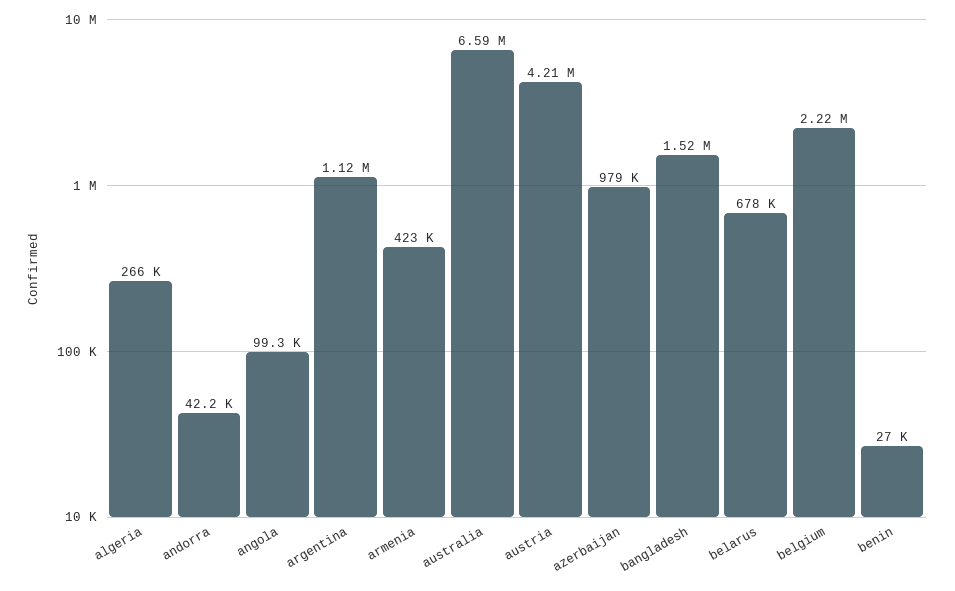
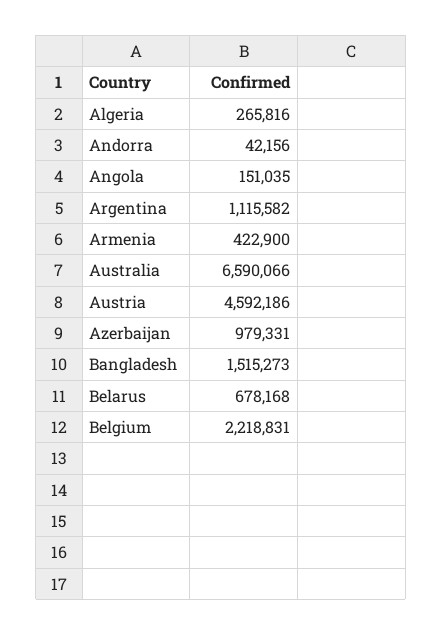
  {
    "algeria": 265816,
    "andorra": 42156,
-   "angola": 99300,
+   "angola": 151035,
    "argentina": 1115582,
    "armenia": 422900,
    "australia": 6590066,
-   "austria": 4210000,
+   "austria": 4592186,
    "azerbaijan": 979331,
    "bangladesh": 1515273,
    "belarus": 678168,
-   "belgium": 2218831,
+   "belgium": 2218831
-   "benin": 27000
  }

